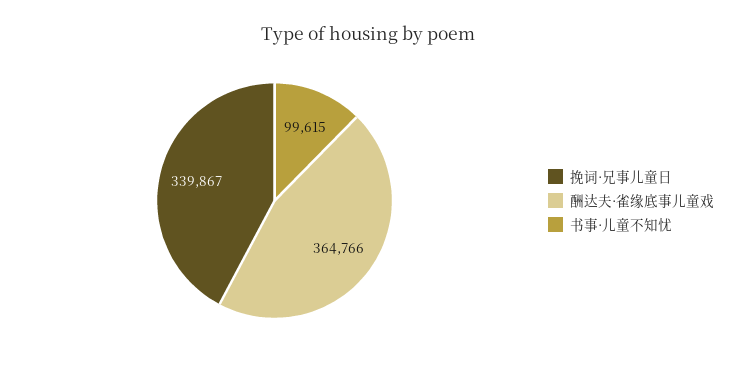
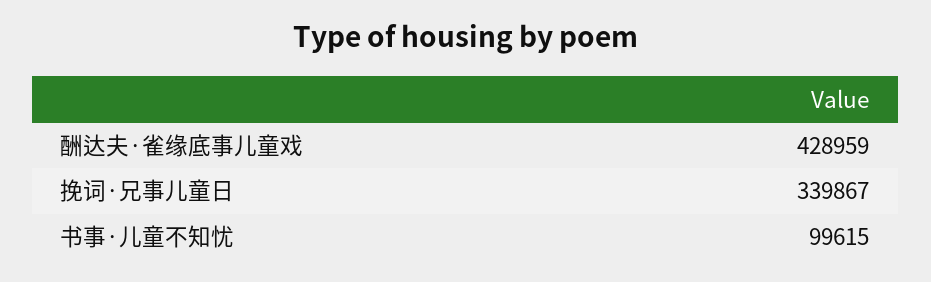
  {
    "挽词·兄事儿童日": 339867,
-   "酬达夫·雀缘底事儿童戏": 364766,
+   "酬达夫·雀缘底事儿童戏": 428959,
    "书事·儿童不知忧": 99615
  }

